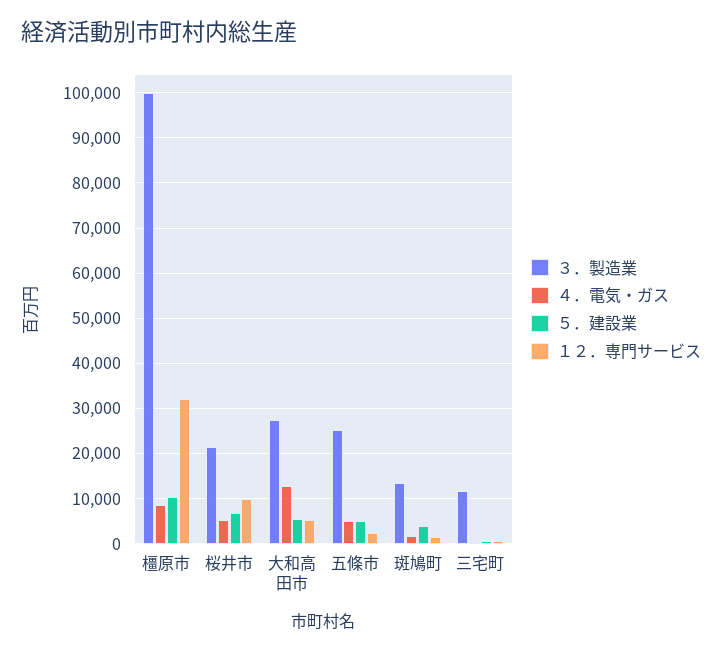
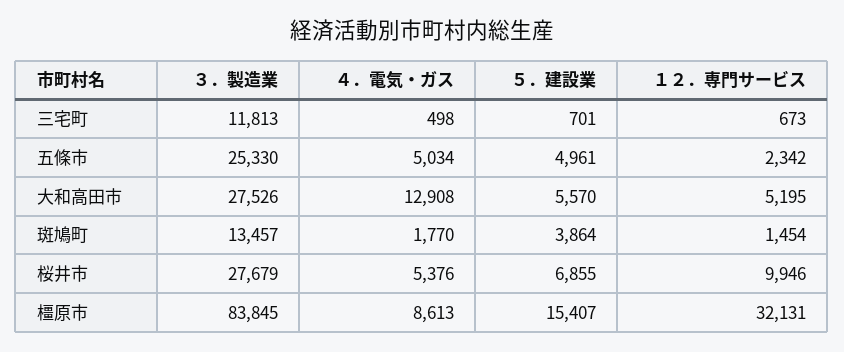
  {
    "３．製造業": {
-     "橿原市": 100000,
+     "橿原市": 83845,
-     "桜井市": 22000,
+     "桜井市": 27679,
      "大和高田市": 27526,
      "五條市": 25330,
      "斑鳩町": 13457,
      "三宅町": 11813
    },
    "４．電気・ガス": {
      "橿原市": 8613,
      "桜井市": 5376,
      "大和高田市": 12908,
      "五條市": 5034,
      "斑鳩町": 1770,
      "三宅町": 498
    },
    "５．建設業": {
-     "橿原市": 10000,
+     "橿原市": 15407,
      "桜井市": 6855,
      "大和高田市": 5570,
      "五條市": 4961,
      "斑鳩町": 3864,
      "三宅町": 701
    },
    "１２．専門サービス": {
      "橿原市": 32131,
      "桜井市": 9946,
      "大和高田市": 5195,
      "五條市": 2342,
      "斑鳩町": 1454,
      "三宅町": 673
    }
  }

